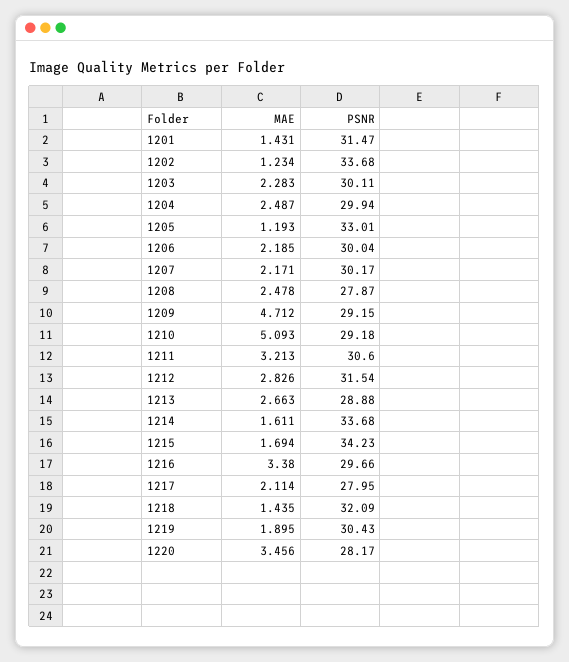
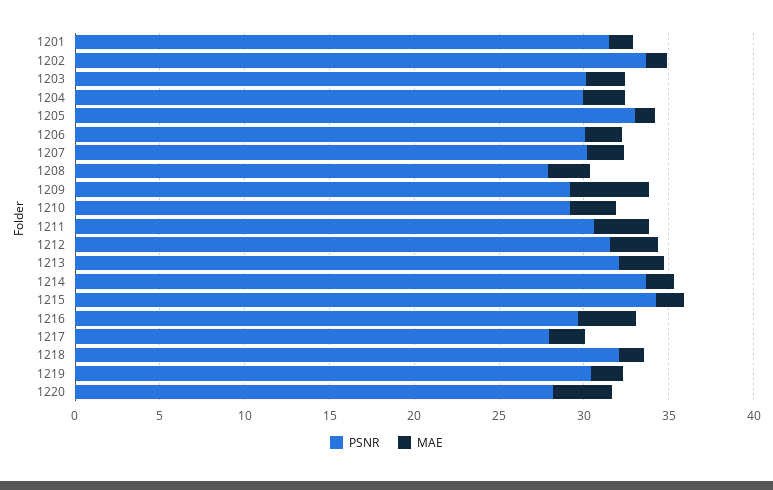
  {
    "MAE": {
      "1201": 1.431,
      "1202": 1.234,
      "1203": 2.283,
      "1204": 2.487,
      "1205": 1.193,
      "1206": 2.185,
      "1207": 2.171,
      "1208": 2.478,
      "1209": 4.712,
-     "1210": 5.093,
+     "1210": 3,
      "1211": 3.213,
      "1212": 2.826,
      "1213": 2.663,
      "1214": 1.611,
      "1215": 1.694,
      "1216": 3.38,
      "1217": 2.114,
      "1218": 1.435,
      "1219": 1.895,
      "1220": 3.456
    },
    "PSNR": {
      "1201": 31.47,
      "1202": 33.68,
      "1203": 30.11,
      "1204": 29.94,
      "1205": 33.01,
      "1206": 30.04,
      "1207": 30.17,
      "1208": 27.87,
      "1209": 29.15,
      "1210": 29.18,
      "1211": 30.6,
      "1212": 31.54,
-     "1213": 28.88,
+     "1213": 32,
      "1214": 33.68,
      "1215": 34.23,
      "1216": 29.66,
      "1217": 27.95,
      "1218": 32.09,
      "1219": 30.43,
      "1220": 28.17
    }
  }

